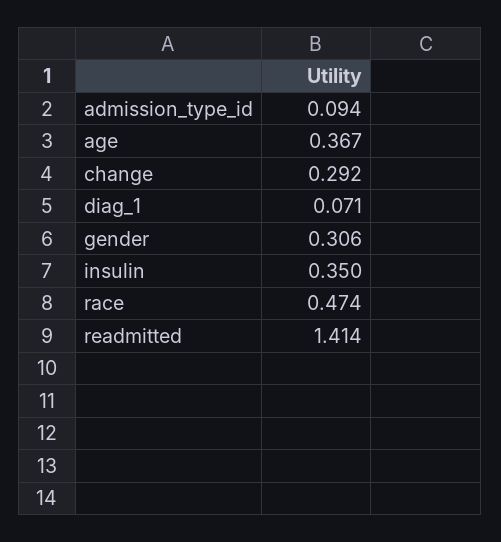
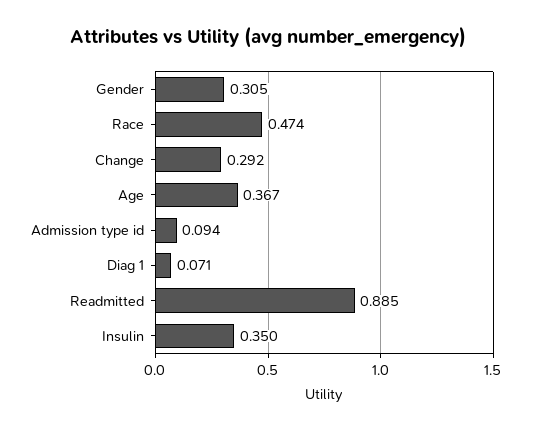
  {
    "admission_type_id": 0.094,
    "age": 0.367,
    "change": 0.292,
    "diag_1": 0.071,
-   "gender": 0.306,
+   "gender": 0.305,
    "insulin": 0.35,
    "race": 0.474,
-   "readmitted": 1.414
+   "readmitted": 0.885
  }

